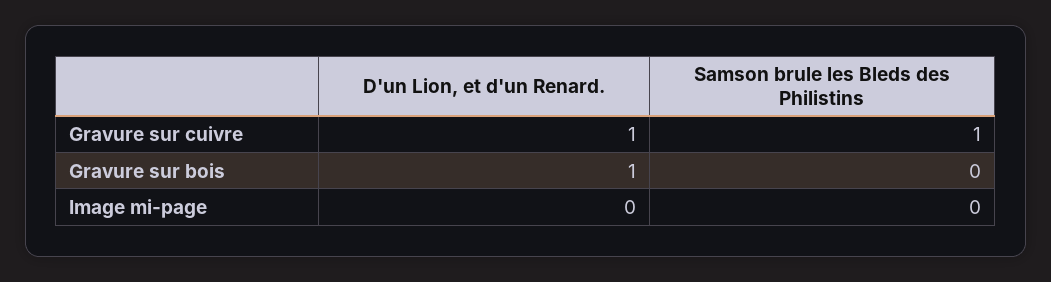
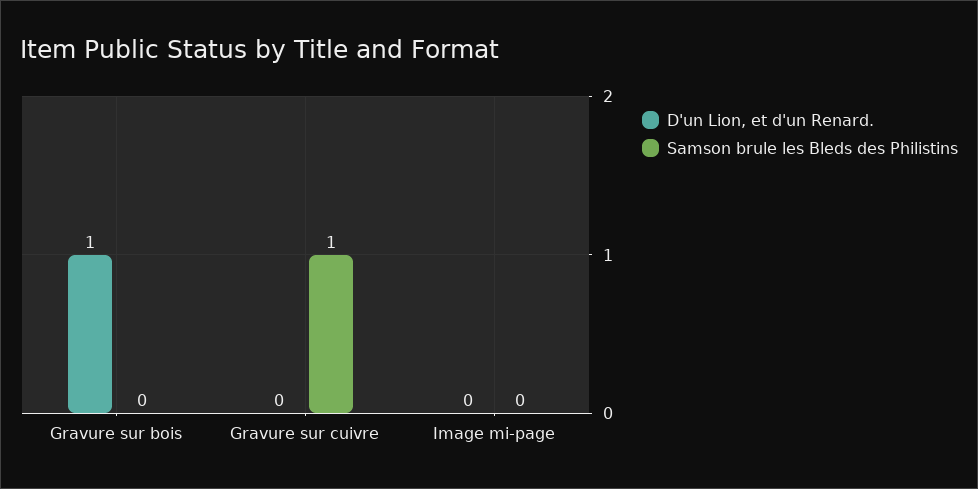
  {
    "D'un Lion, et d'un Renard.": {
-     "Gravure sur cuivre": 1,
+     "Gravure sur cuivre": 0,
      "Gravure sur bois": 1,
      "Image mi-page": 0
    },
    "Samson brule les Bleds des Philistins": {
      "Gravure sur cuivre": 1,
      "Gravure sur bois": 0,
      "Image mi-page": 0
    }
  }

